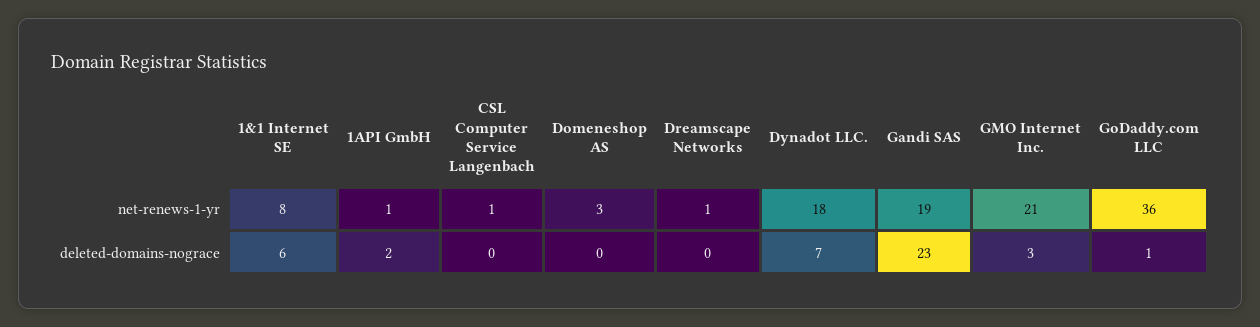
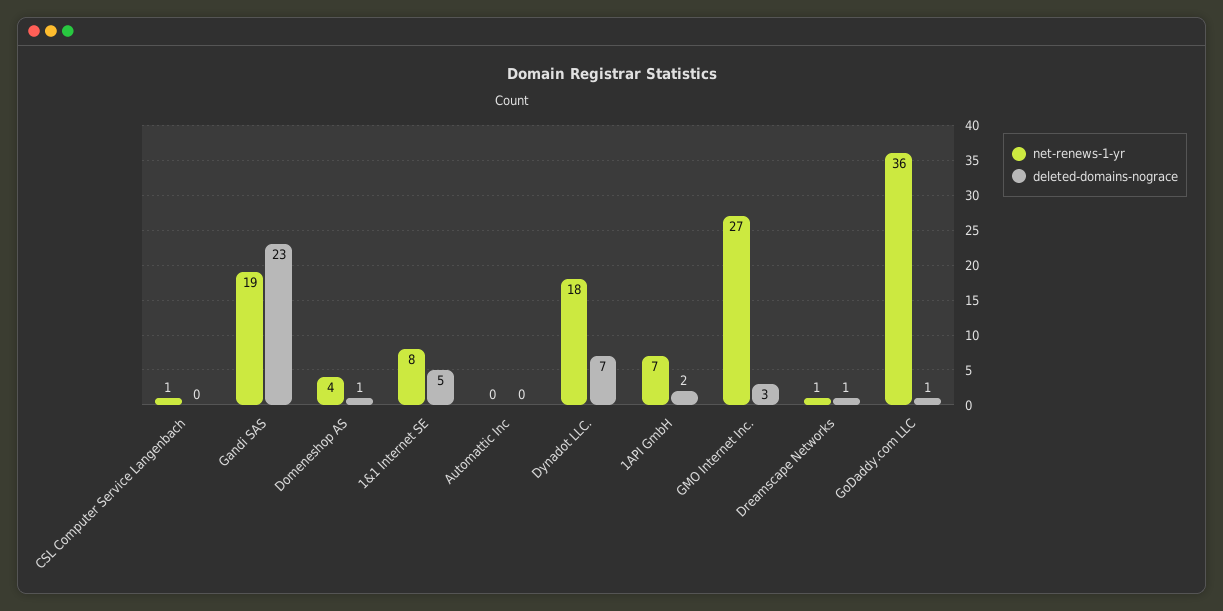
  {
    "net-renews-1-yr": {
      "1&1 Internet SE": 8,
-     "1API GmbH": 1,
+     "1API GmbH": 7,
      "CSL Computer Service Langenbach": 1,
-     "Domeneshop AS": 3,
+     "Domeneshop AS": 4,
      "Dreamscape Networks": 1,
      "Dynadot LLC.": 18,
      "Gandi SAS": 19,
-     "GMO Internet Inc.": 21,
+     "GMO Internet Inc.": 27,
-     "GoDaddy.com LLC": 36
+     "GoDaddy.com LLC": 36,
+     "Automattic Inc": 0
    },
    "deleted-domains-nograce": {
-     "1&1 Internet SE": 6,
+     "1&1 Internet SE": 5,
      "1API GmbH": 2,
      "CSL Computer Service Langenbach": 0,
-     "Domeneshop AS": 0,
+     "Domeneshop AS": 1,
-     "Dreamscape Networks": 0,
+     "Dreamscape Networks": 1,
      "Dynadot LLC.": 7,
      "Gandi SAS": 23,
      "GMO Internet Inc.": 3,
-     "GoDaddy.com LLC": 1
+     "GoDaddy.com LLC": 1,
+     "Automattic Inc": 0
    }
  }

